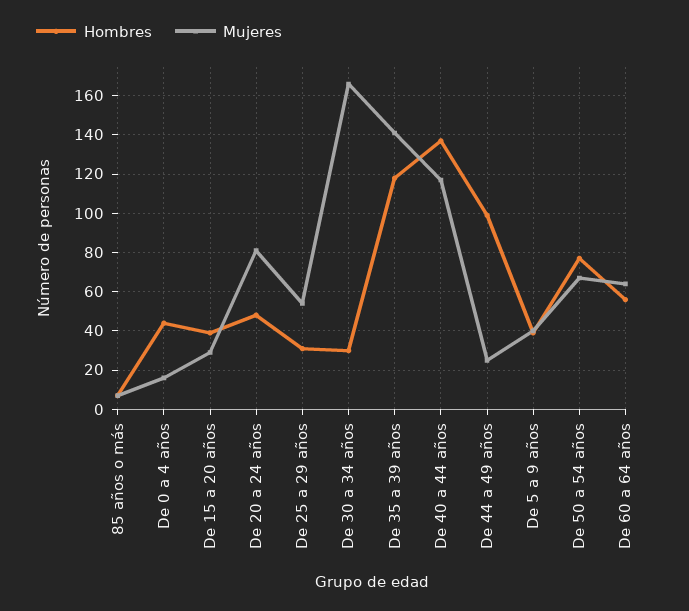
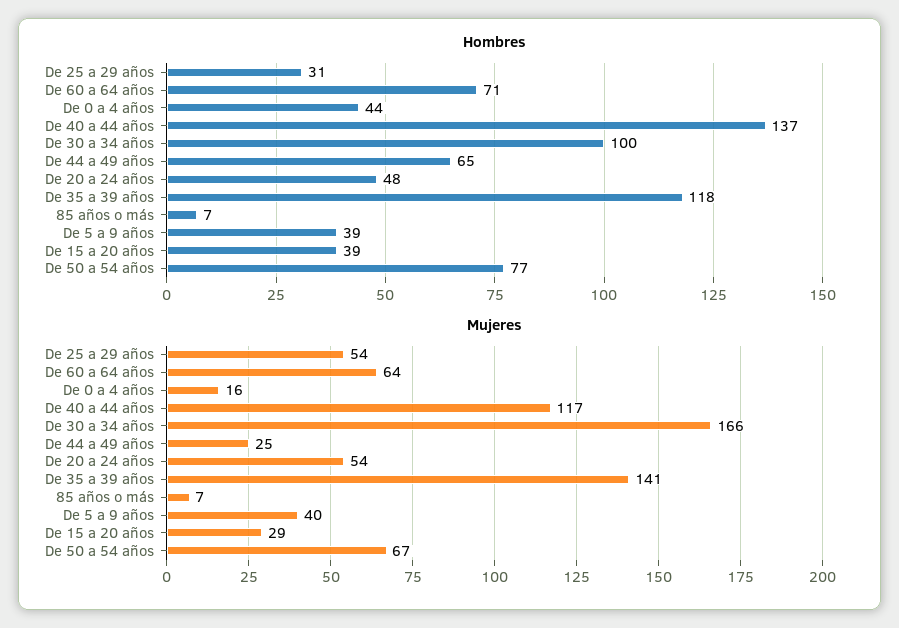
  {
    "Hombres": {
      "85 años o más": 7,
      "De 0 a 4 años": 44,
      "De 15 a 20 años": 39,
      "De 20 a 24 años": 48,
      "De 25 a 29 años": 31,
-     "De 30 a 34 años": 30,
+     "De 30 a 34 años": 100,
      "De 35 a 39 años": 118,
      "De 40 a 44 años": 137,
-     "De 44 a 49 años": 100,
+     "De 44 a 49 años": 65,
      "De 5 a 9 años": 39,
      "De 50 a 54 años": 77,
-     "De 60 a 64 años": 55
+     "De 60 a 64 años": 71
    },
    "Mujeres": {
      "85 años o más": 7,
      "De 0 a 4 años": 16,
      "De 15 a 20 años": 29,
-     "De 20 a 24 años": 80,
+     "De 20 a 24 años": 54,
      "De 25 a 29 años": 54,
      "De 30 a 34 años": 166,
      "De 35 a 39 años": 141,
      "De 40 a 44 años": 117,
      "De 44 a 49 años": 25,
      "De 5 a 9 años": 40,
      "De 50 a 54 años": 67,
      "De 60 a 64 años": 64
    }
  }

